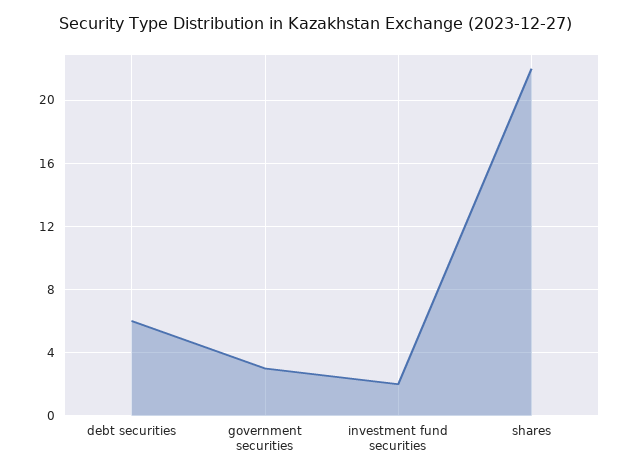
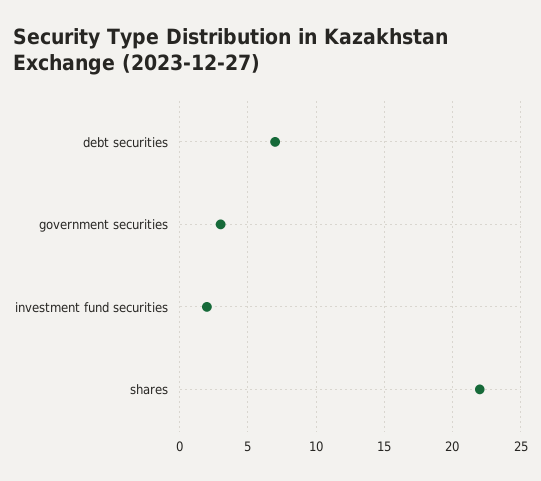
  {
-   "debt securities": 6,
+   "debt securities": 7,
    "government securities": 3,
    "investment fund securities": 2,
    "shares": 22
  }

